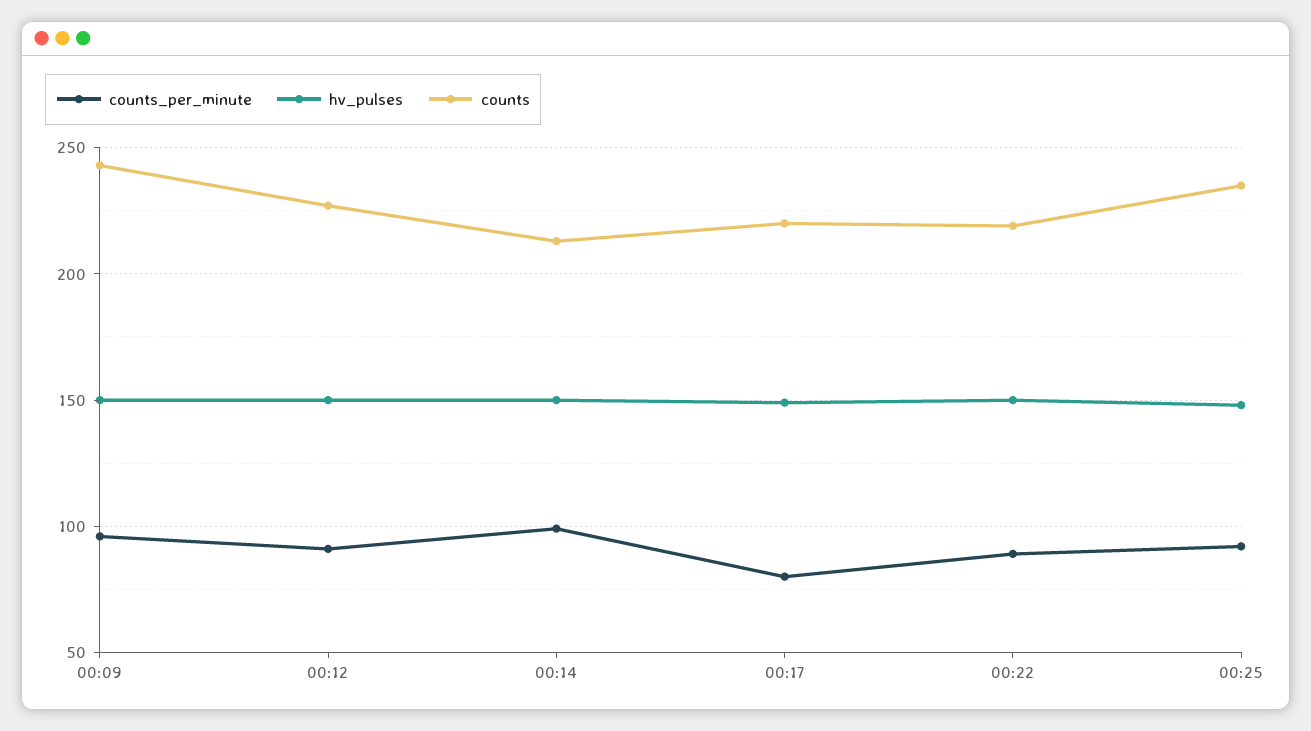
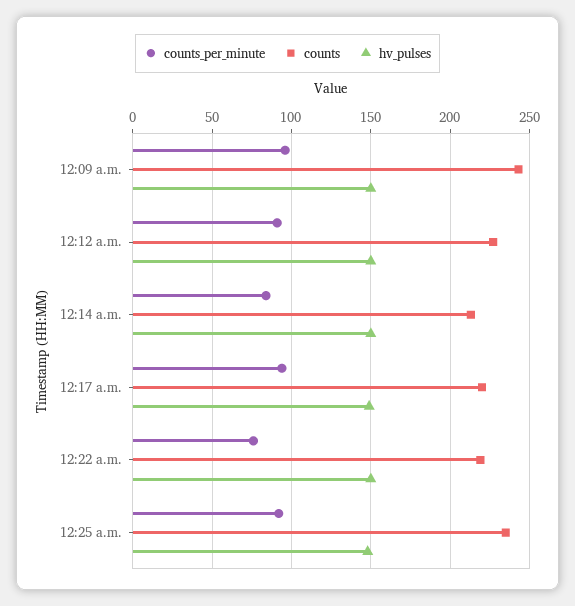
  {
    "counts_per_minute": {
      "00:09": 95,
      "00:12": 90,
-     "00:14": 100,
+     "00:14": 85,
-     "00:17": 80,
+     "00:17": 95,
-     "00:22": 90,
+     "00:22": 75,
      "00:25": 90
    },
    "hv_pulses": {
      "00:09": 150,
      "00:12": 150,
      "00:14": 150,
      "00:17": 150,
      "00:22": 150,
      "00:25": 150
    },
    "counts": {
      "00:09": 245,
      "00:12": 225,
      "00:14": 215,
      "00:17": 220,
      "00:22": 220,
      "00:25": 235
    }
  }

